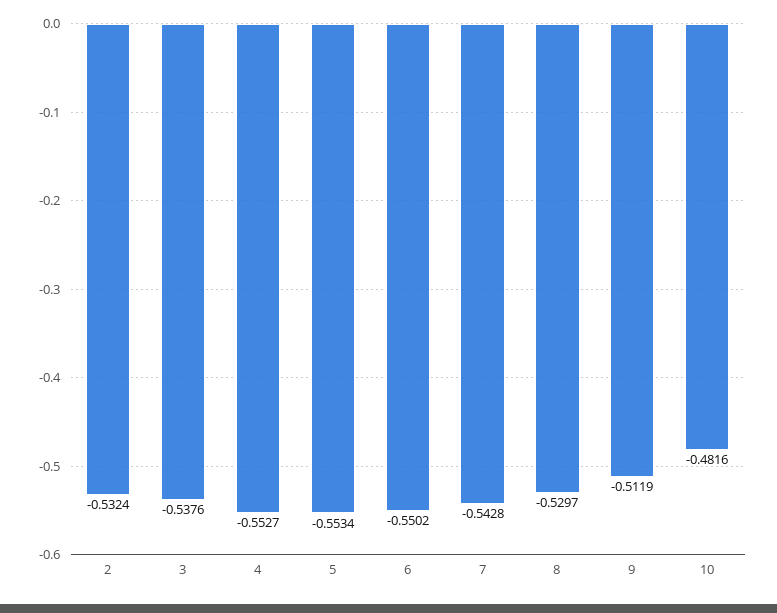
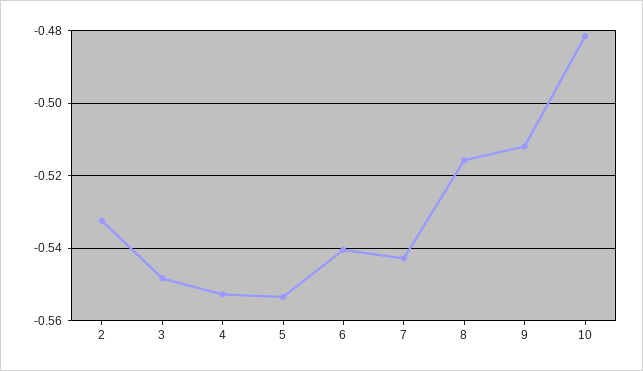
  {
    "2": -0.5324,
-   "3": -0.5376,
+   "3": -0.548,
    "4": -0.5527,
    "5": -0.5534,
-   "6": -0.5502,
+   "6": -0.54,
    "7": -0.5428,
-   "8": -0.5297,
+   "8": -0.516,
    "9": -0.5119,
    "10": -0.4816
  }

